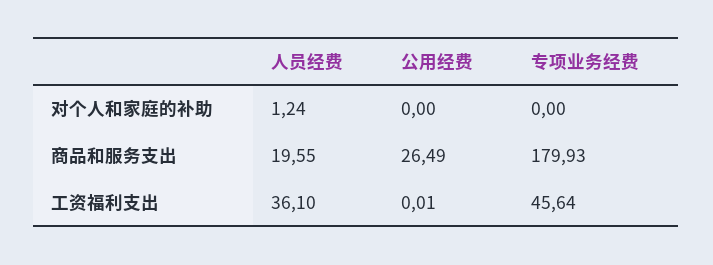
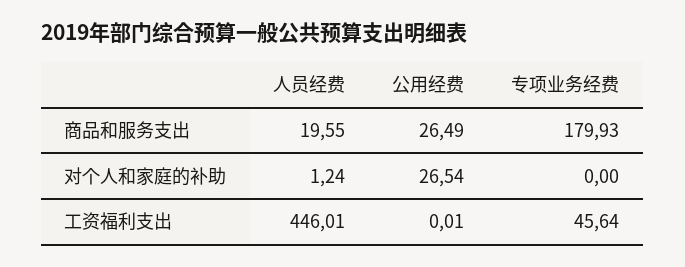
  {
    "人员经费": {
      "对个人和家庭的补助": 1.24,
      "商品和服务支出": 19.55,
-     "工资福利支出": 36.1
+     "工资福利支出": 446.01
    },
    "公用经费": {
-     "对个人和家庭的补助": 0,
+     "对个人和家庭的补助": 26.54,
      "商品和服务支出": 26.49,
      "工资福利支出": 0.01
    },
    "专项业务经费": {
      "对个人和家庭的补助": 0,
      "商品和服务支出": 179.93,
      "工资福利支出": 45.64
    }
  }

